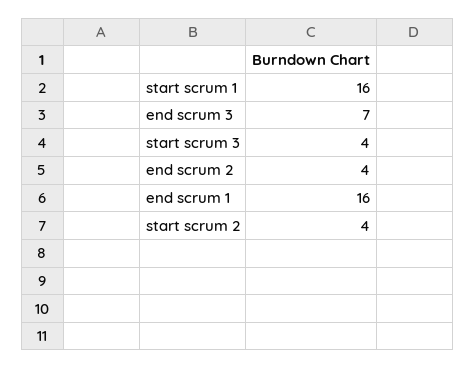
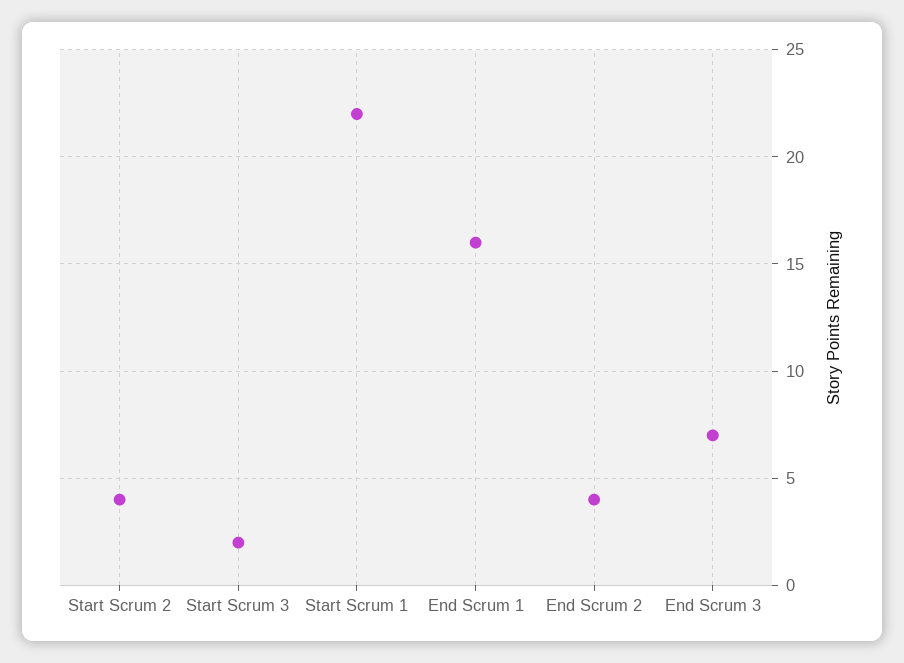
  {
-   "start scrum 1": 16,
+   "start scrum 1": 22,
    "end scrum 3": 7,
-   "start scrum 3": 4,
+   "start scrum 3": 2,
    "end scrum 2": 4,
    "end scrum 1": 16,
    "start scrum 2": 4
  }

